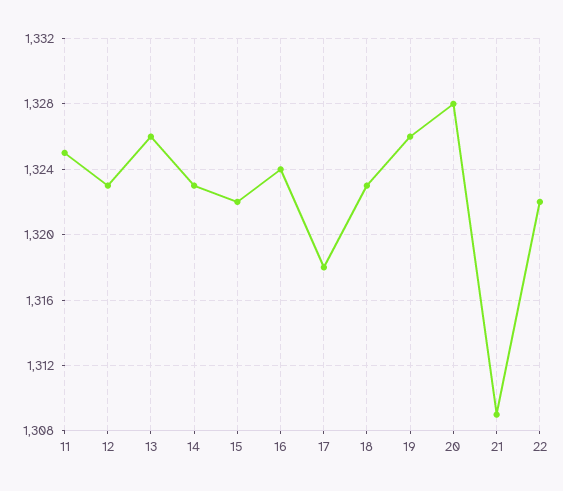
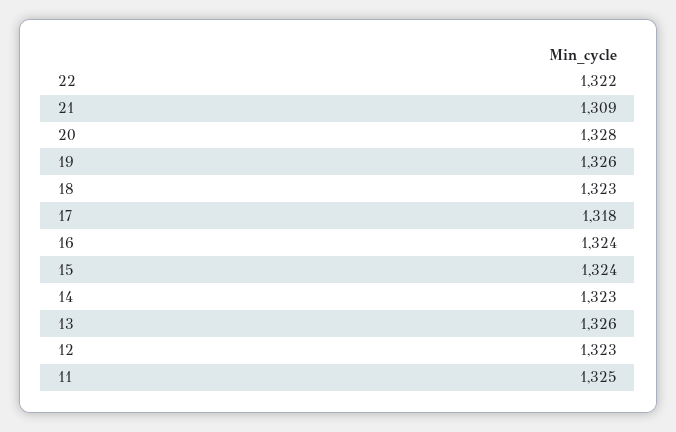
  {
    "11": 1325,
    "12": 1323,
    "13": 1326,
    "14": 1323,
-   "15": 1322,
+   "15": 1324,
    "16": 1324,
    "17": 1318,
    "18": 1323,
    "19": 1326,
    "20": 1328,
    "21": 1309,
    "22": 1322
  }

